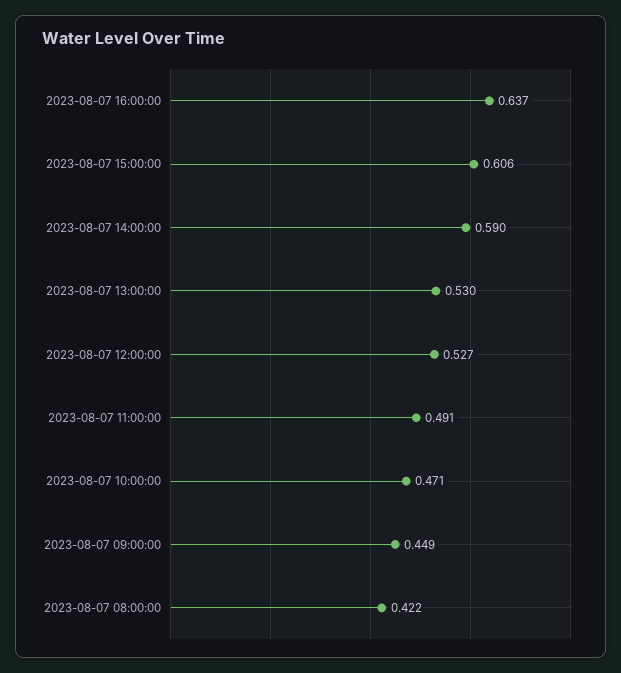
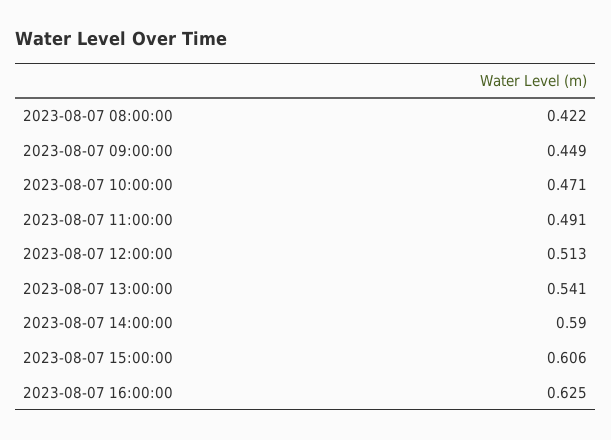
  {
-   "2023-08-07 16:00:00": 0.637,
+   "2023-08-07 16:00:00": 0.625,
    "2023-08-07 15:00:00": 0.606,
    "2023-08-07 14:00:00": 0.59,
-   "2023-08-07 13:00:00": 0.53,
+   "2023-08-07 13:00:00": 0.541,
-   "2023-08-07 12:00:00": 0.527,
+   "2023-08-07 12:00:00": 0.513,
    "2023-08-07 11:00:00": 0.491,
    "2023-08-07 10:00:00": 0.471,
    "2023-08-07 09:00:00": 0.449,
    "2023-08-07 08:00:00": 0.422
  }

